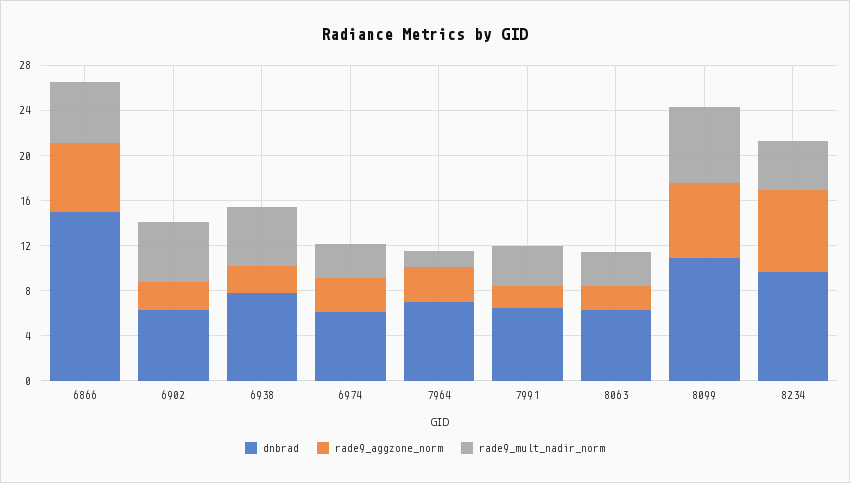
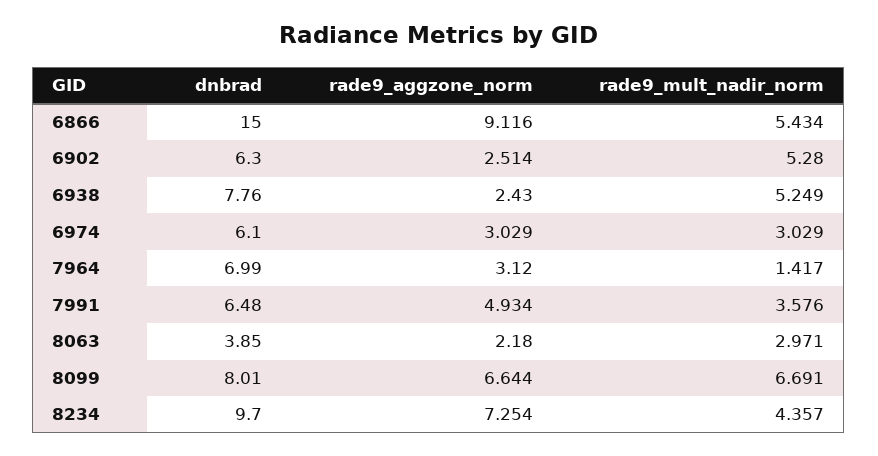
  {
    "dnbrad": {
      "6866": 15,
      "6902": 6.3,
      "6938": 7.76,
      "6974": 6.1,
      "7964": 6.99,
      "7991": 6.48,
-     "8063": 6,
+     "8063": 3.85,
-     "8099": 11,
+     "8099": 8.01,
      "8234": 9.7
    },
    "rade9_aggzone_norm": {
-     "6866": 6,
+     "6866": 9.116,
      "6902": 2.514,
      "6938": 2.43,
      "6974": 3.029,
      "7964": 3.12,
-     "7991": 2,
+     "7991": 4.934,
      "8063": 2.18,
      "8099": 6.644,
      "8234": 7.254
    },
    "rade9_mult_nadir_norm": {
      "6866": 5.434,
      "6902": 5.28,
      "6938": 5.249,
      "6974": 3.029,
      "7964": 1.417,
      "7991": 3.576,
      "8063": 2.971,
      "8099": 6.691,
      "8234": 4.357
    }
  }

